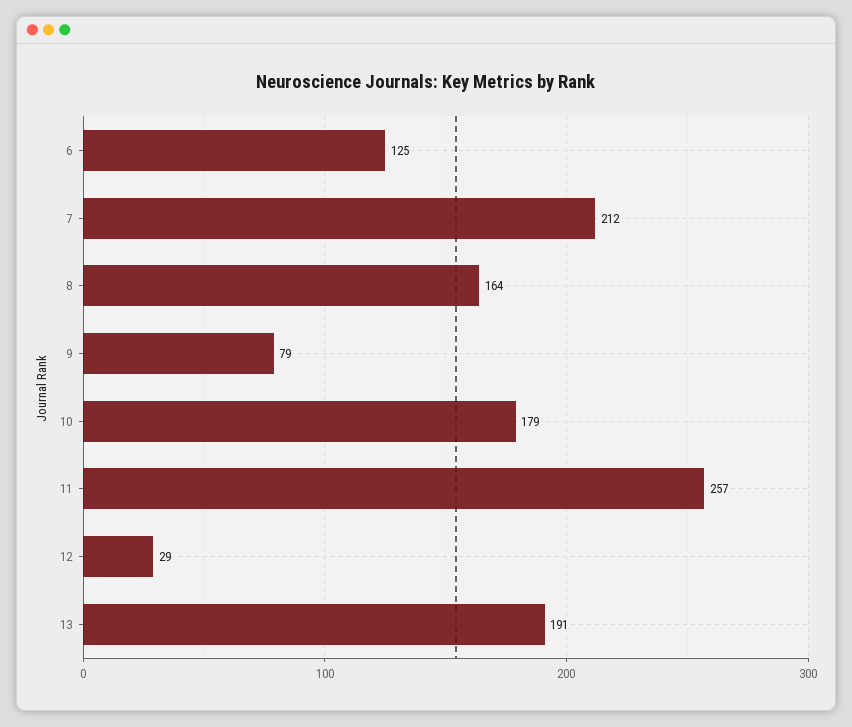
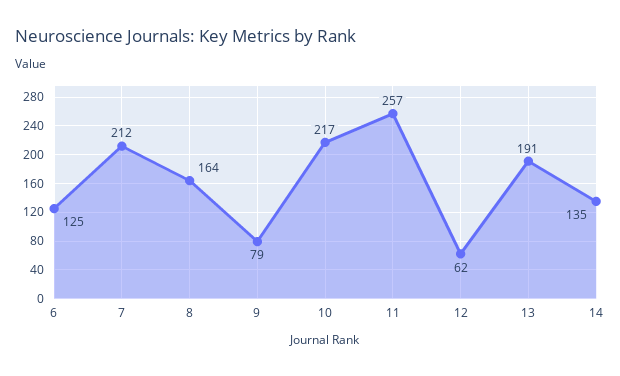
  {
    "6": 125,
    "7": 212,
    "8": 164,
    "9": 79,
-   "10": 179,
+   "10": 217,
    "11": 257,
-   "12": 29,
+   "12": 62,
-   "13": 191
+   "13": 191,
+   "14": 135
  }

